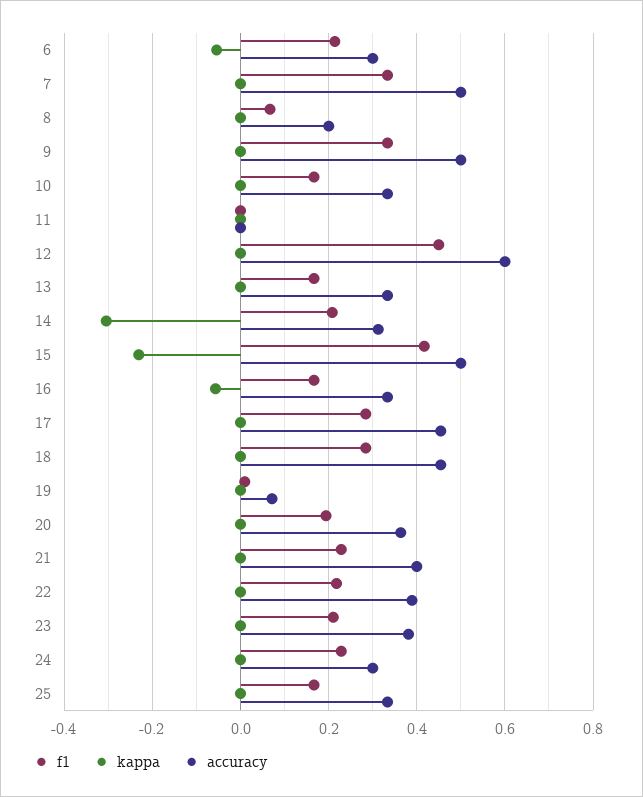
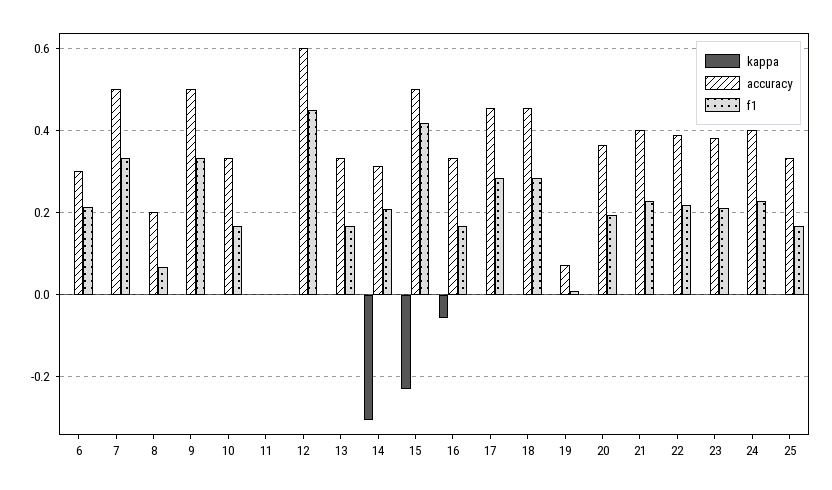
  {
    "f1": {
      "6": 0.22,
      "7": 0.34,
      "8": 0.06,
      "9": 0.34,
      "10": 0.16,
      "11": 0,
      "12": 0.46,
      "13": 0.16,
      "14": 0.2,
      "15": 0.42,
      "16": 0.16,
      "17": 0.28,
      "18": 0.28,
      "19": 0,
      "20": 0.2,
      "21": 0.22,
      "22": 0.22,
      "23": 0.22,
      "24": 0.22,
      "25": 0.16
    },
    "kappa": {
-     "6": -0.06,
+     "6": 0,
      "7": 0,
      "8": 0,
      "9": 0,
      "10": 0,
      "11": 0,
      "12": 0,
      "13": 0,
      "14": -0.3,
      "15": -0.24,
      "16": -0.06,
      "17": 0,
      "18": 0,
      "19": 0,
      "20": 0,
      "21": 0,
      "22": 0,
      "23": 0,
      "24": 0,
      "25": 0
    },
    "accuracy": {
      "6": 0.3,
      "7": 0.5,
      "8": 0.2,
      "9": 0.5,
      "10": 0.34,
      "11": 0,
      "12": 0.6,
      "13": 0.34,
      "14": 0.32,
      "15": 0.5,
      "16": 0.34,
      "17": 0.46,
      "18": 0.46,
      "19": 0.08,
      "20": 0.36,
      "21": 0.4,
      "22": 0.38,
      "23": 0.38,
-     "24": 0.3,
+     "24": 0.4,
      "25": 0.34
    }
  }

